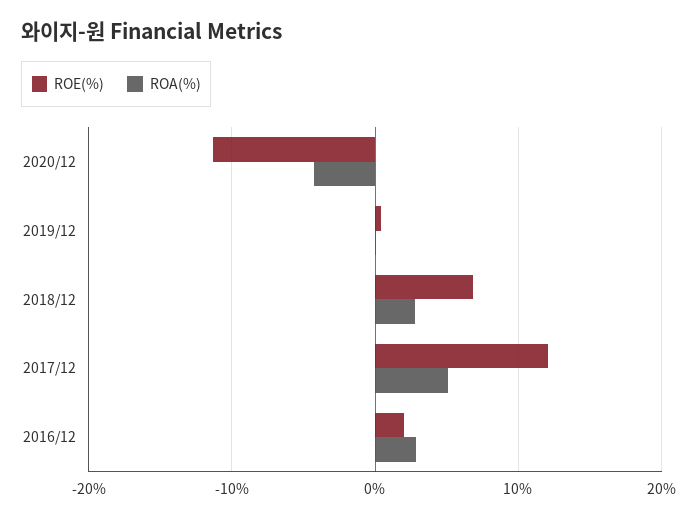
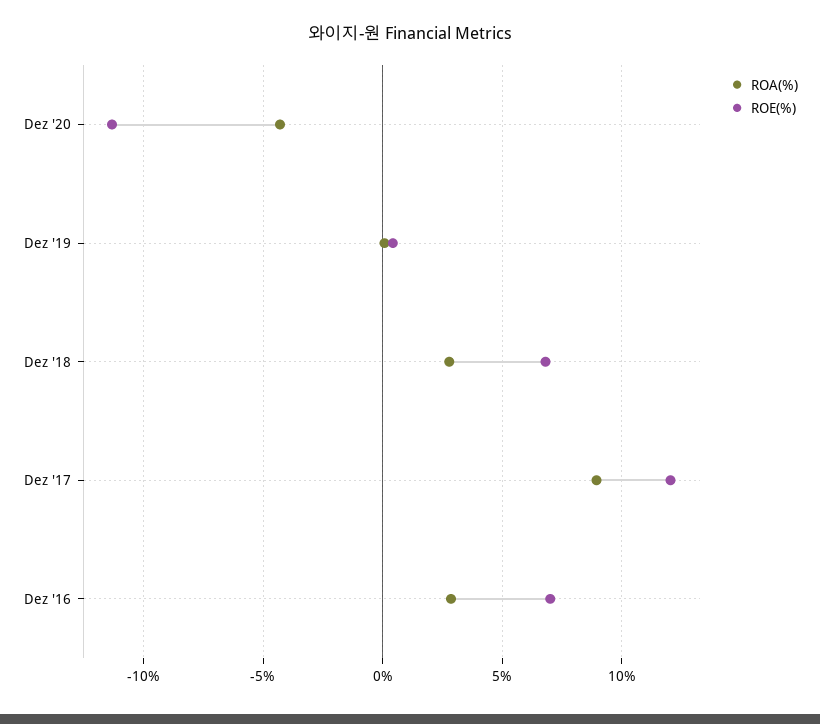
  {
    "ROE(%)": {
      "2020/12": -11.5,
      "2019/12": 0.5,
      "2018/12": 7,
      "2017/12": 12,
-     "2016/12": 2
+     "2016/12": 7
    },
    "ROA(%)": {
      "2020/12": -4.5,
      "2019/12": 0,
      "2018/12": 3,
-     "2017/12": 5,
+     "2017/12": 9,
      "2016/12": 3
    }
  }

